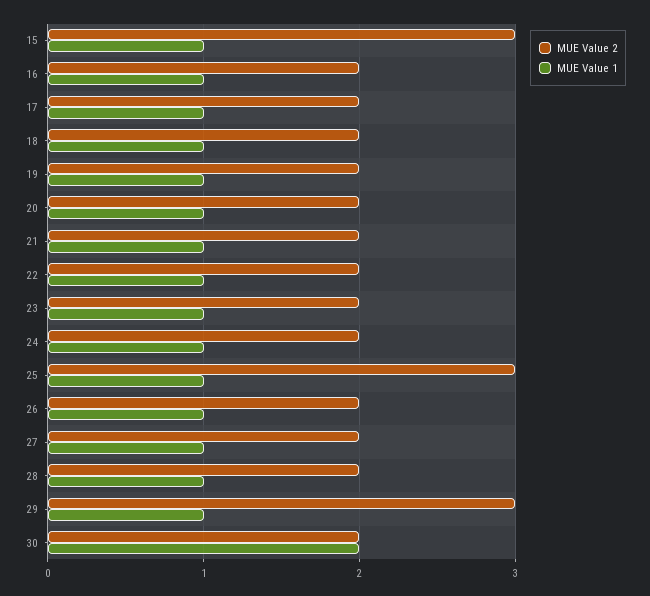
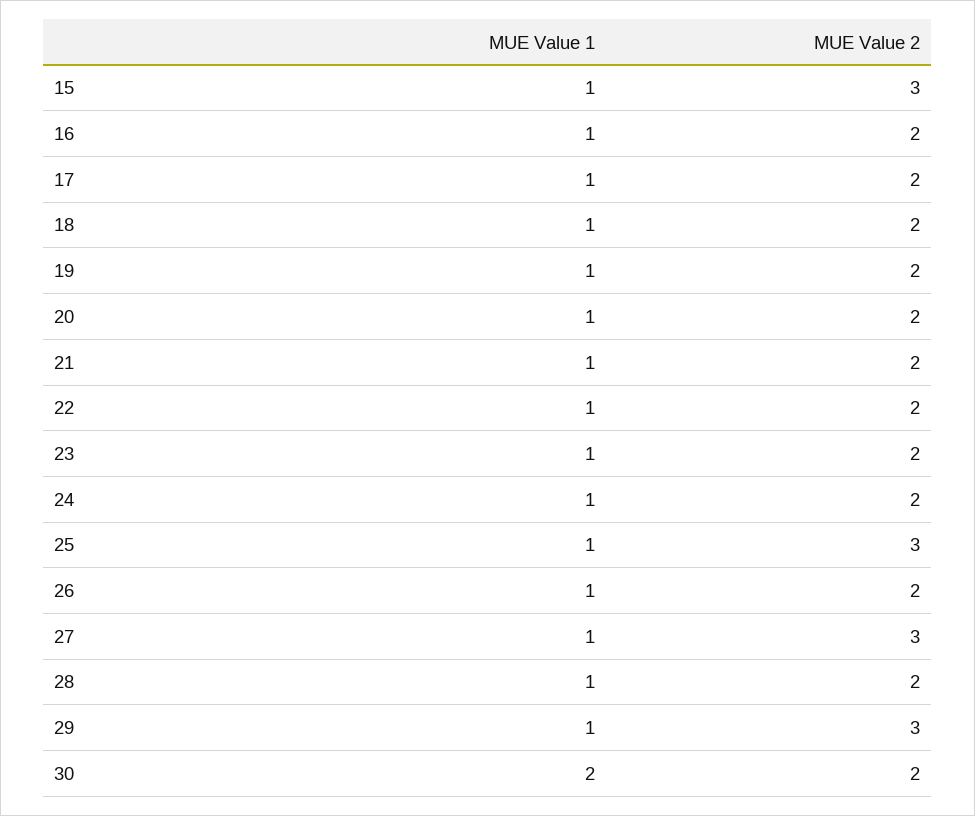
  {
    "MUE Value 2": {
      "15": 3,
      "16": 2,
      "17": 2,
      "18": 2,
      "19": 2,
      "20": 2,
      "21": 2,
      "22": 2,
      "23": 2,
      "24": 2,
      "25": 3,
      "26": 2,
-     "27": 2,
+     "27": 3,
      "28": 2,
      "29": 3,
      "30": 2
    },
    "MUE Value 1": {
      "15": 1,
      "16": 1,
      "17": 1,
      "18": 1,
      "19": 1,
      "20": 1,
      "21": 1,
      "22": 1,
      "23": 1,
      "24": 1,
      "25": 1,
      "26": 1,
      "27": 1,
      "28": 1,
      "29": 1,
      "30": 2
    }
  }

